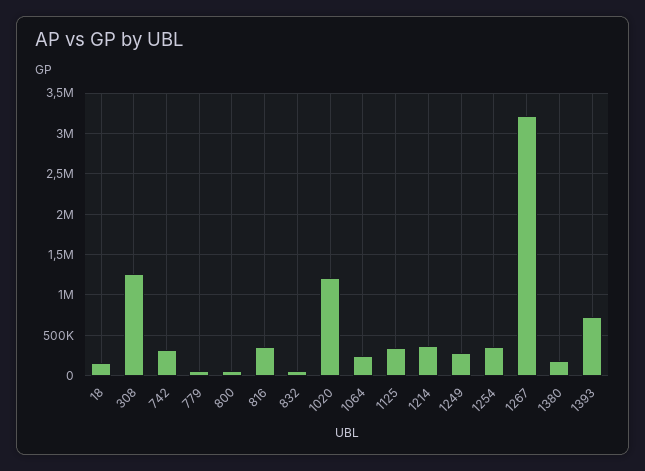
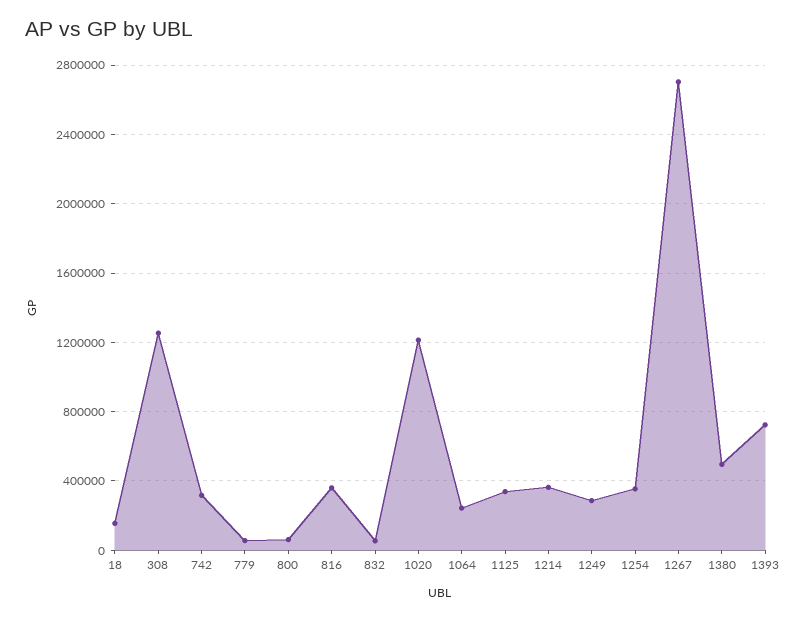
  {
    "18": 150000,
    "308": 1250000,
    "742": 300000,
    "779": 50000,
    "800": 50000,
    "816": 350000,
    "832": 50000,
    "1020": 1200000,
    "1064": 250000,
    "1125": 350000,
    "1214": 350000,
    "1249": 300000,
    "1254": 350000,
-   "1267": 3200000,
+   "1267": 2700000,
-   "1380": 200000,
+   "1380": 500000,
    "1393": 700000
  }

